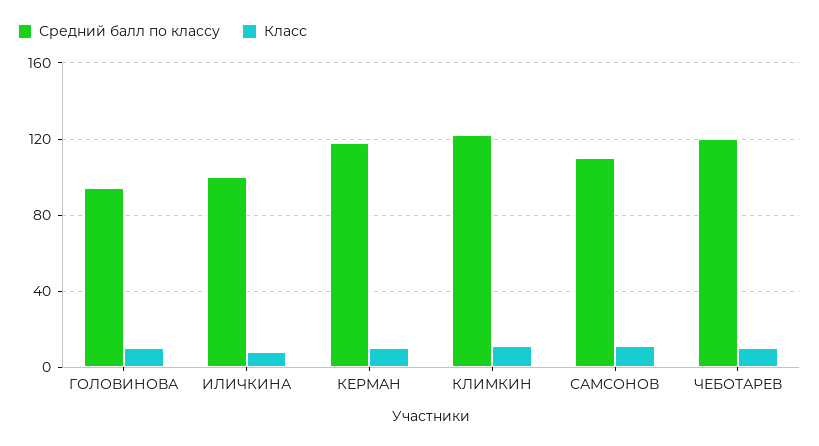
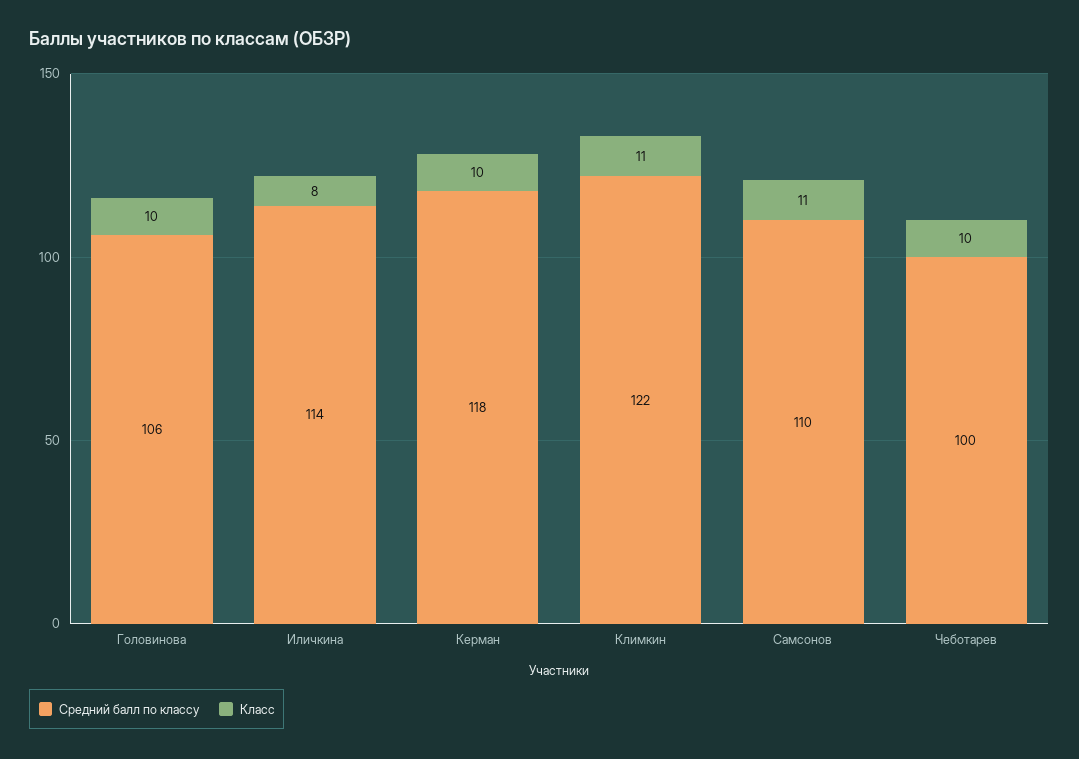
  {
    "Средний балл по классу": {
-     "ГОЛОВИНОВА": 95,
+     "ГОЛОВИНОВА": 106,
-     "ИЛИЧКИНА": 100,
+     "ИЛИЧКИНА": 114,
      "КЕРМАН": 118,
      "КЛИМКИН": 122,
      "САМСОНОВ": 110,
-     "ЧЕБОТАРЕВ": 120
+     "ЧЕБОТАРЕВ": 100
    },
    "Класс": {
      "ГОЛОВИНОВА": 10,
      "ИЛИЧКИНА": 8,
      "КЕРМАН": 10,
      "КЛИМКИН": 11,
      "САМСОНОВ": 11,
      "ЧЕБОТАРЕВ": 10
    }
  }

